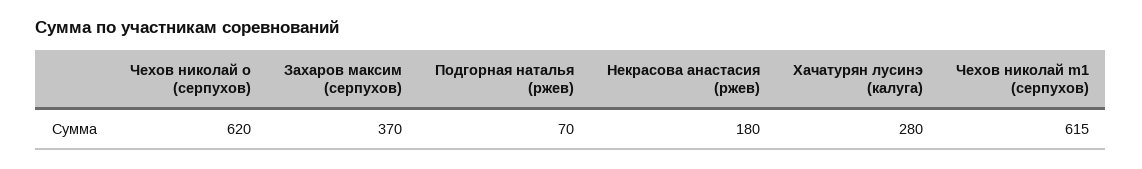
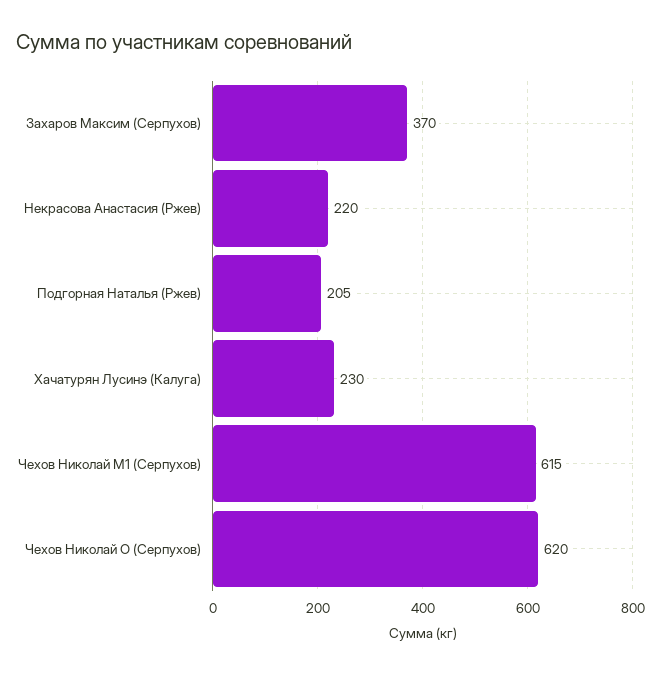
  {
    "Чехов николай o (серпухов)": 620,
    "Захаров максим (серпухов)": 370,
-   "Подгорная наталья (ржев)": 70,
+   "Подгорная наталья (ржев)": 205,
-   "Некрасова анастасия (ржев)": 180,
+   "Некрасова анастасия (ржев)": 220,
-   "Хачатурян лусинэ (калуга)": 280,
+   "Хачатурян лусинэ (калуга)": 230,
    "Чехов николай m1 (серпухов)": 615
  }

